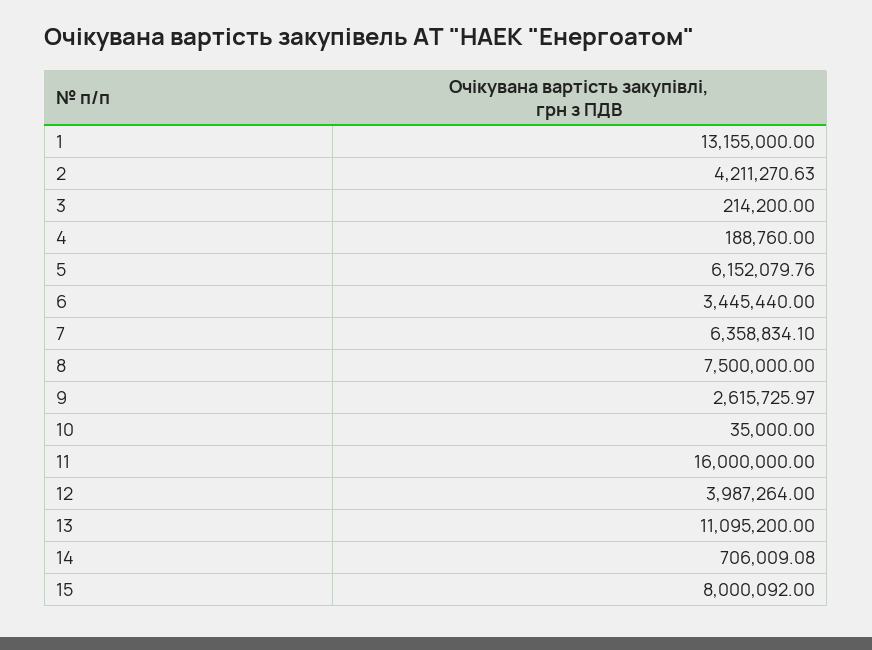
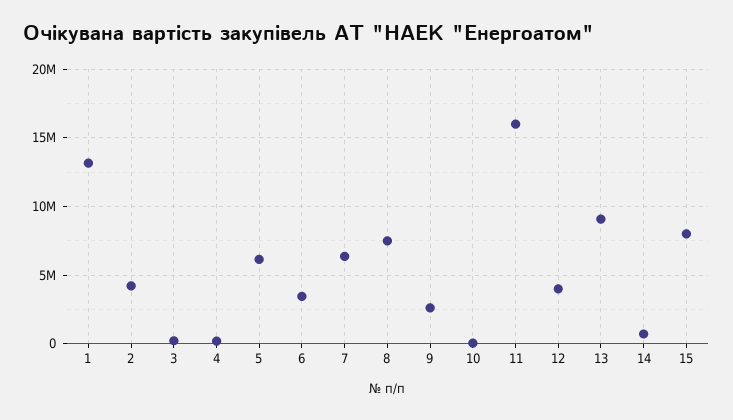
  {
    "1": 13155000,
    "2": 4211270.63,
    "3": 214200,
    "4": 188760,
    "5": 6152079.76,
    "6": 3445440,
    "7": 6358834.1,
    "8": 7500000,
    "9": 2615725.97,
    "10": 35000,
    "11": 16000000,
    "12": 3987264,
-   "13": 11095200,
+   "13": 9000000,
    "14": 706009.08,
    "15": 8000092
  }

